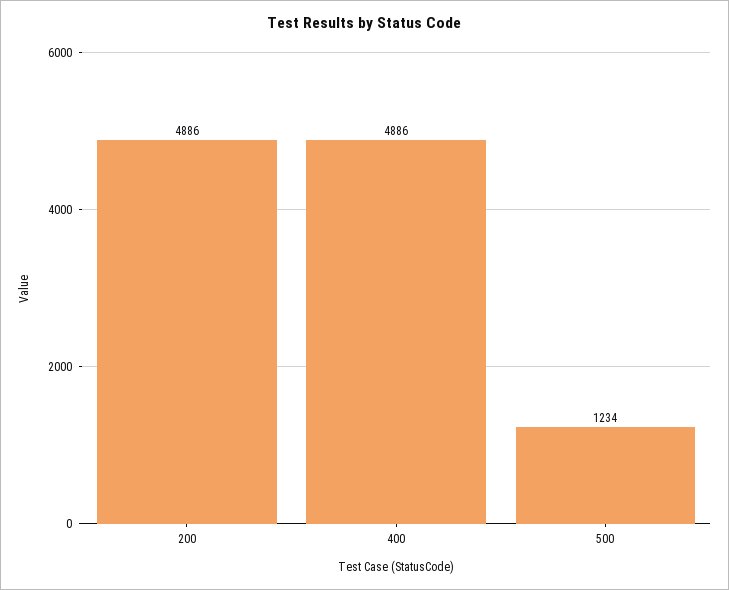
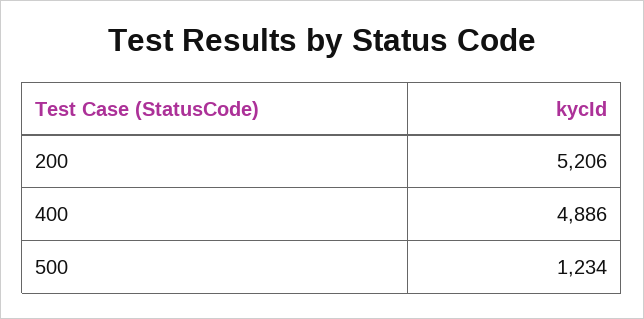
  {
-   "200": 4886,
+   "200": 5206,
    "400": 4886,
    "500": 1234
  }

